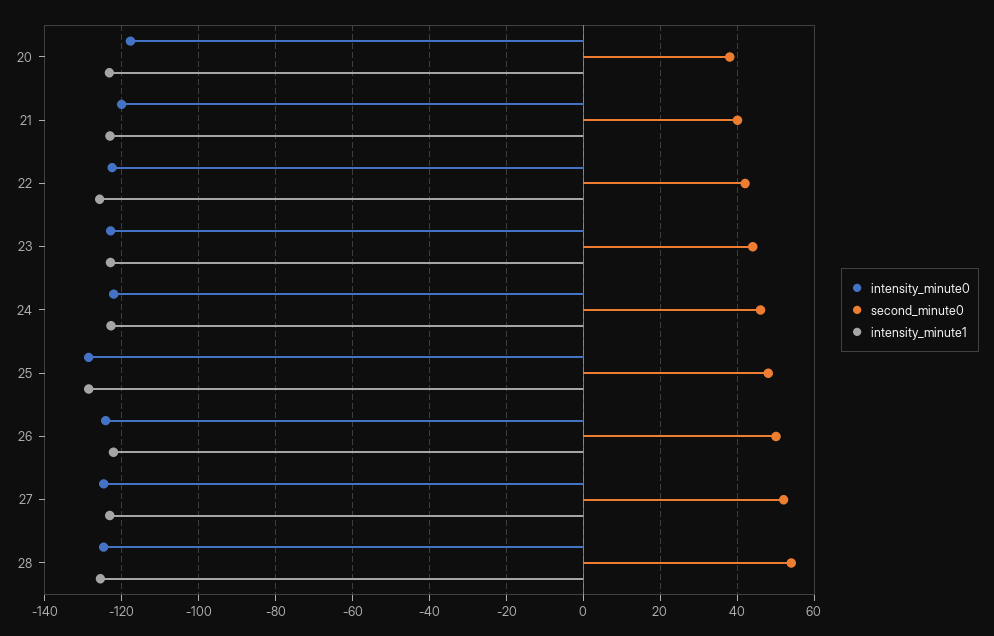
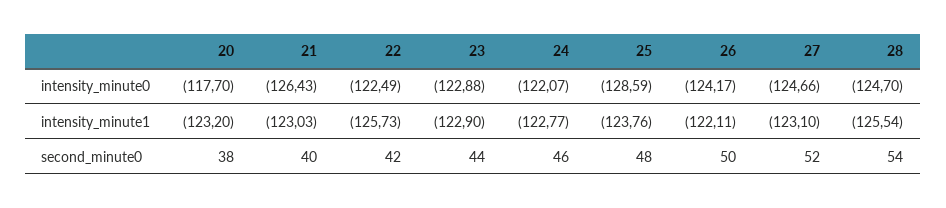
  {
    "intensity_minute0": {
      "20": -117.7,
-     "21": -120,
+     "21": -126.43,
      "22": -122.49,
      "23": -122.88,
      "24": -122.07,
      "25": -128.59,
      "26": -124.17,
      "27": -124.66,
      "28": -124.7
    },
    "second_minute0": {
      "20": 38,
      "21": 40,
      "22": 42,
      "23": 44,
      "24": 46,
      "25": 48,
      "26": 50,
      "27": 52,
      "28": 54
    },
    "intensity_minute1": {
      "20": -123.2,
      "21": -123.03,
      "22": -125.73,
      "23": -122.9,
      "24": -122.77,
-     "25": -128,
+     "25": -123.76,
      "26": -122.11,
      "27": -123.1,
      "28": -125.54
    }
  }

